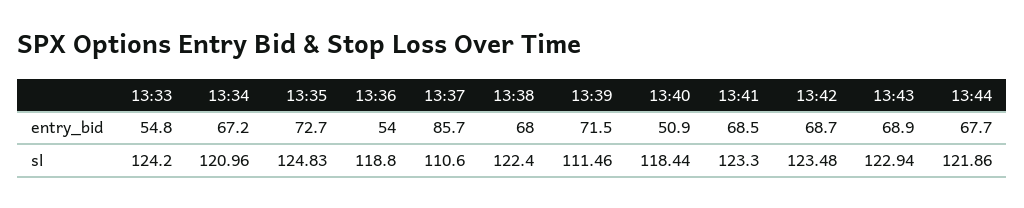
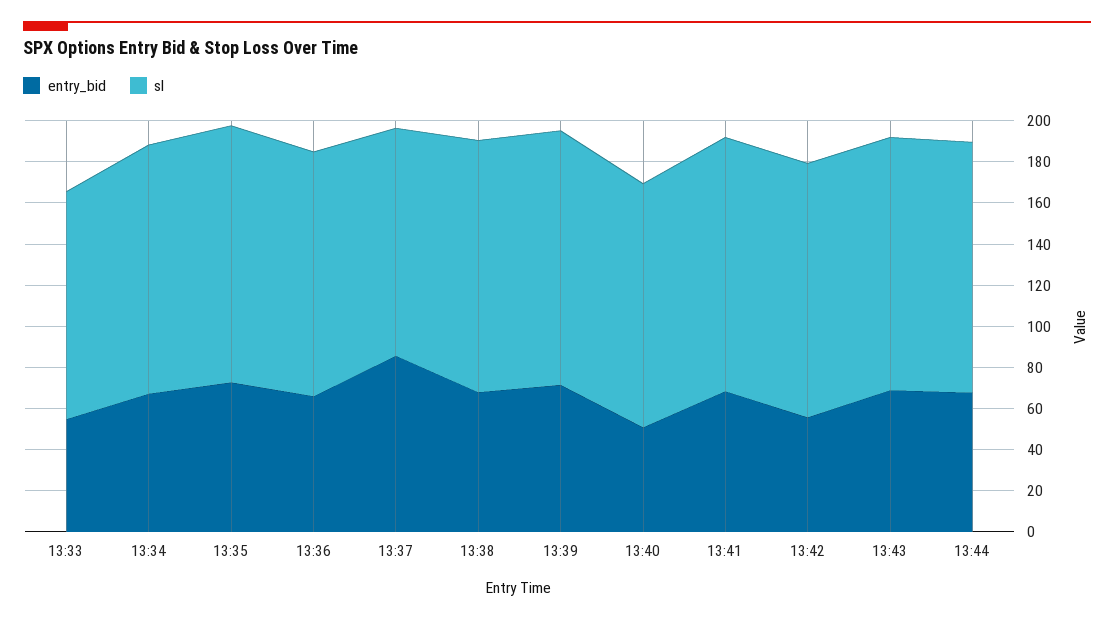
  {
    "entry_bid": {
      "13:33": 54.8,
      "13:34": 67.2,
      "13:35": 72.7,
-     "13:36": 54,
+     "13:36": 65,
      "13:37": 85.7,
      "13:38": 68,
      "13:39": 71.5,
      "13:40": 50.9,
      "13:41": 68.5,
-     "13:42": 68.7,
+     "13:42": 55,
      "13:43": 68.9,
      "13:44": 67.7
    },
    "sl": {
-     "13:33": 124.2,
+     "13:33": 110,
      "13:34": 120.96,
      "13:35": 124.83,
      "13:36": 118.8,
      "13:37": 110.6,
      "13:38": 122.4,
-     "13:39": 111.46,
+     "13:39": 125,
      "13:40": 118.44,
      "13:41": 123.3,
      "13:42": 123.48,
      "13:43": 122.94,
      "13:44": 121.86
    }
  }

